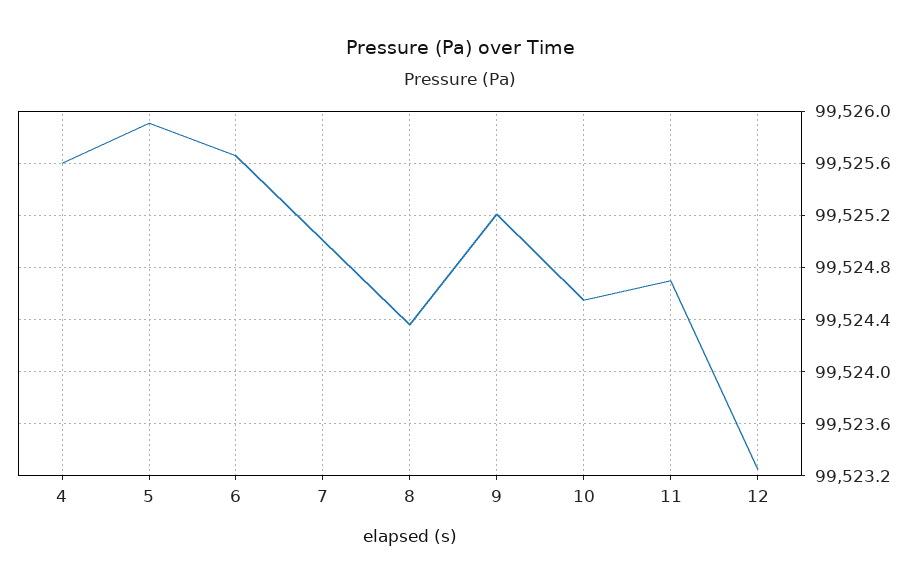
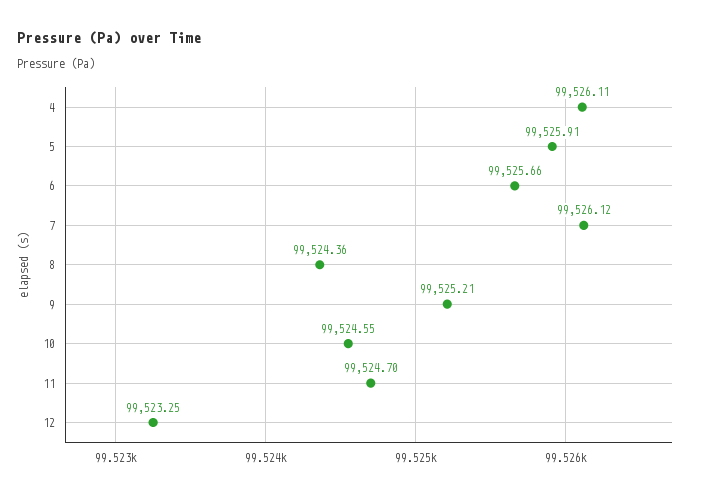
  {
-   "4": 99525.6,
+   "4": 99526.11,
    "5": 99525.91,
    "6": 99525.66,
-   "7": 99525,
+   "7": 99526.12,
    "8": 99524.36,
    "9": 99525.21,
    "10": 99524.55,
    "11": 99524.7,
    "12": 99523.25
  }

